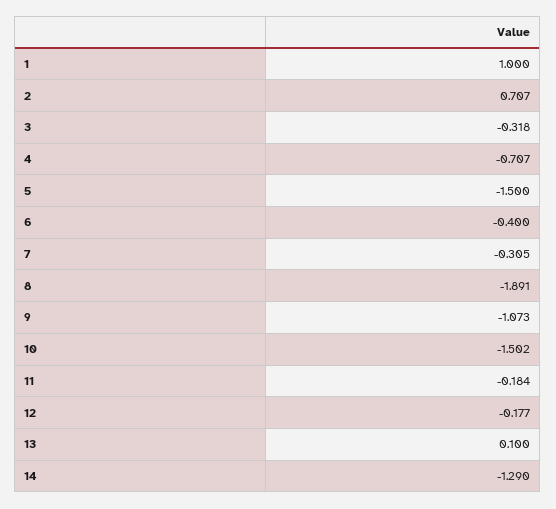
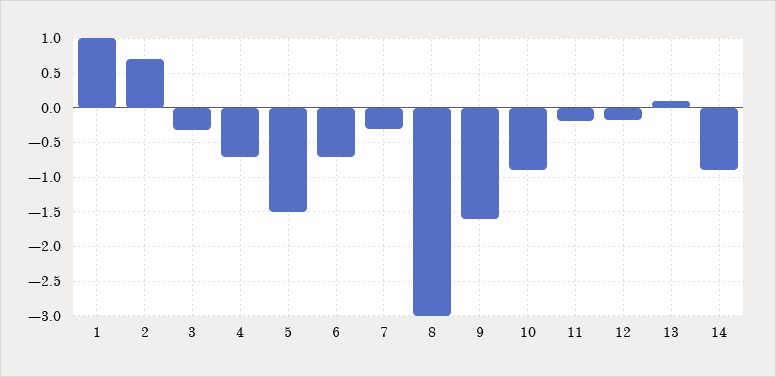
  {
    "1": 1,
    "2": 0.707,
    "3": -0.318,
    "4": -0.707,
    "5": -1.5,
-   "6": -0.4,
+   "6": -0.7,
    "7": -0.305,
-   "8": -1.891,
+   "8": -3,
-   "9": -1.073,
+   "9": -1.6,
-   "10": -1.502,
+   "10": -0.9,
    "11": -0.184,
    "12": -0.177,
    "13": 0.1,
-   "14": -1.29
+   "14": -0.9
  }

